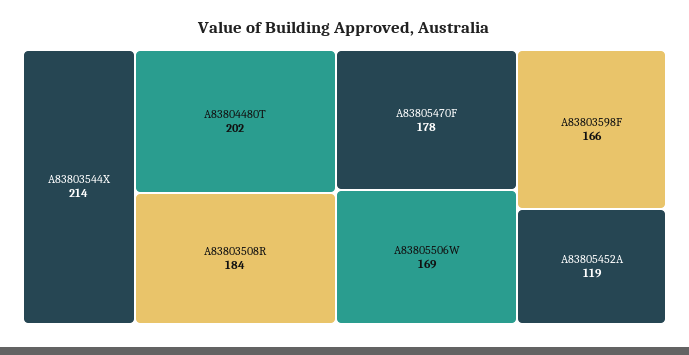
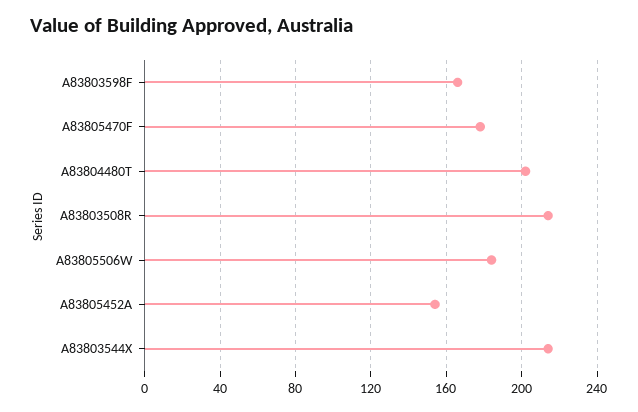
  {
    "A83803544X": 214,
    "A83804480T": 202,
-   "A83803508R": 184,
+   "A83803508R": 215,
    "A83805470F": 178,
-   "A83805506W": 169,
+   "A83805506W": 185,
    "A83803598F": 166,
-   "A83805452A": 119
+   "A83805452A": 155
  }

